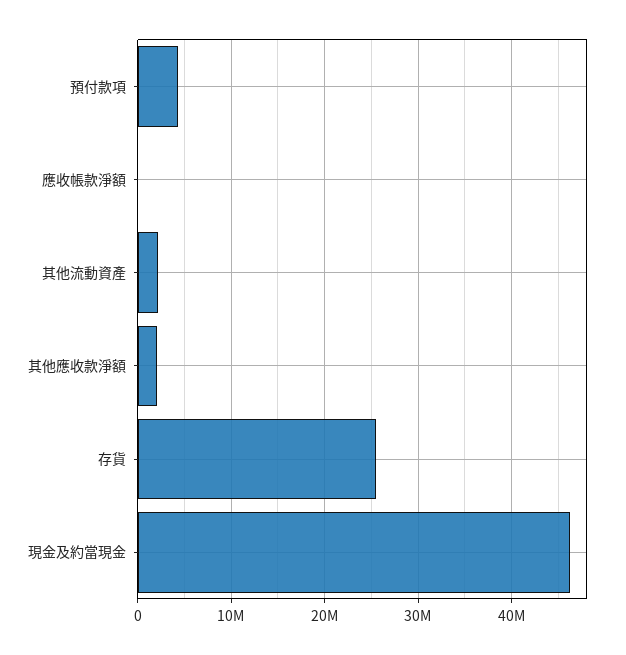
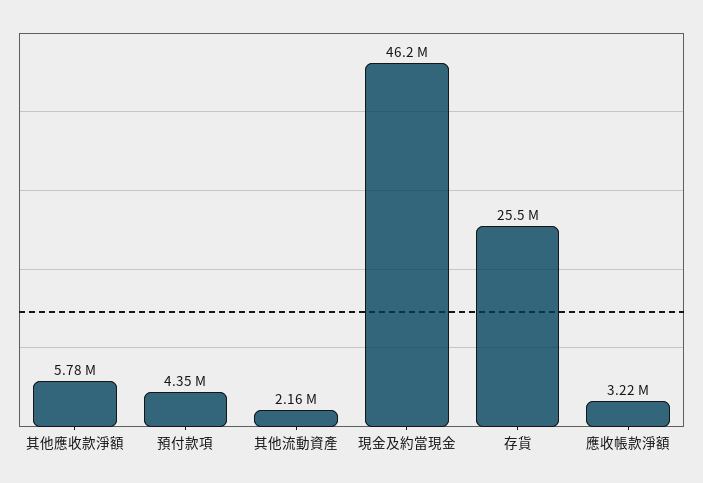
  {
    "預付款項": 4350000,
-   "應收帳款淨額": 0,
+   "應收帳款淨額": 3220000,
    "其他流動資產": 2160000,
-   "其他應收款淨額": 2000000,
+   "其他應收款淨額": 5780000,
    "存貨": 25500000,
    "現金及約當現金": 46200000
  }

